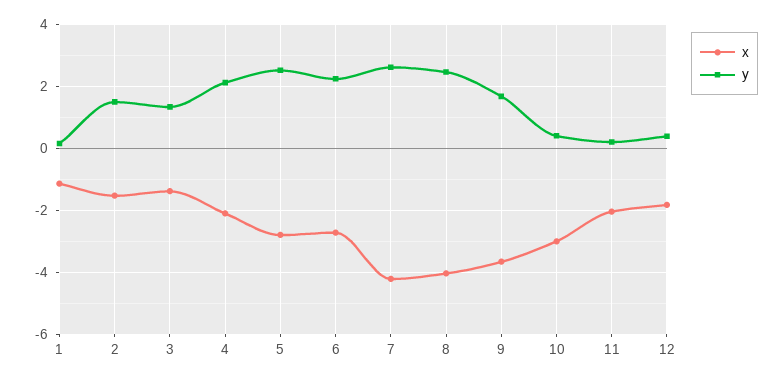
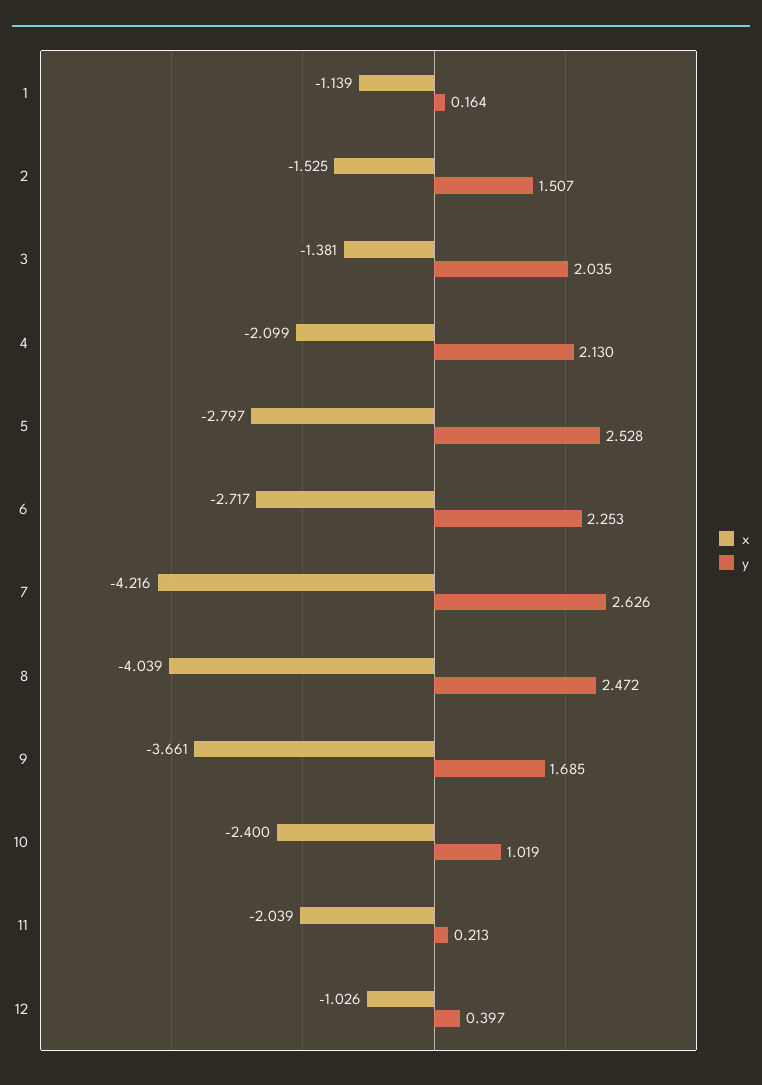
  {
    "x": {
      "1": -1.139,
      "2": -1.525,
      "3": -1.381,
      "4": -2.099,
      "5": -2.797,
      "6": -2.717,
      "7": -4.216,
      "8": -4.039,
      "9": -3.661,
-     "10": -3,
+     "10": -2.4,
      "11": -2.039,
-     "12": -1.8
+     "12": -1.026
    },
    "y": {
      "1": 0.164,
      "2": 1.507,
-     "3": 1.4,
+     "3": 2.035,
      "4": 2.13,
      "5": 2.528,
      "6": 2.253,
      "7": 2.626,
      "8": 2.472,
      "9": 1.685,
-     "10": 0.4,
+     "10": 1.019,
      "11": 0.213,
      "12": 0.397
    }
  }

